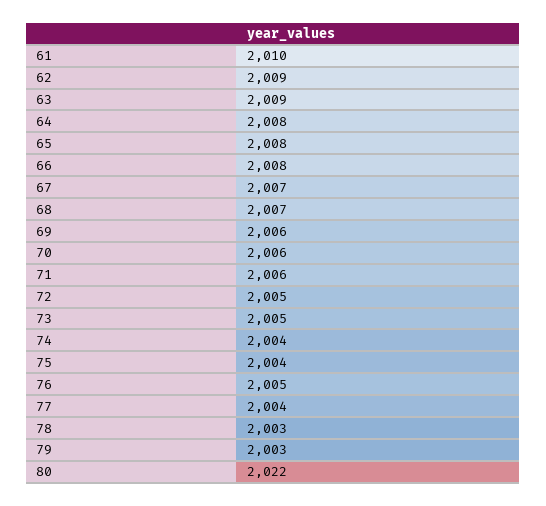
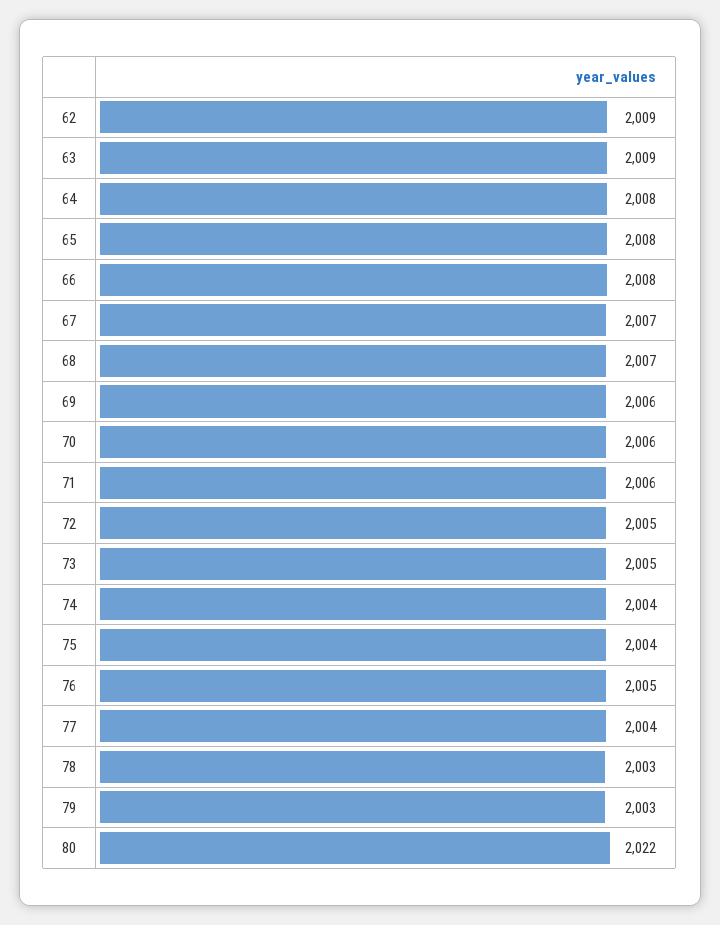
  {
-   "61": 2010,
    "62": 2009,
    "63": 2009,
    "64": 2008,
    "65": 2008,
    "66": 2008,
    "67": 2007,
    "68": 2007,
    "69": 2006,
    "70": 2006,
    "71": 2006,
    "72": 2005,
    "73": 2005,
    "74": 2004,
    "75": 2004,
    "76": 2005,
    "77": 2004,
    "78": 2003,
    "79": 2003,
    "80": 2022
  }

